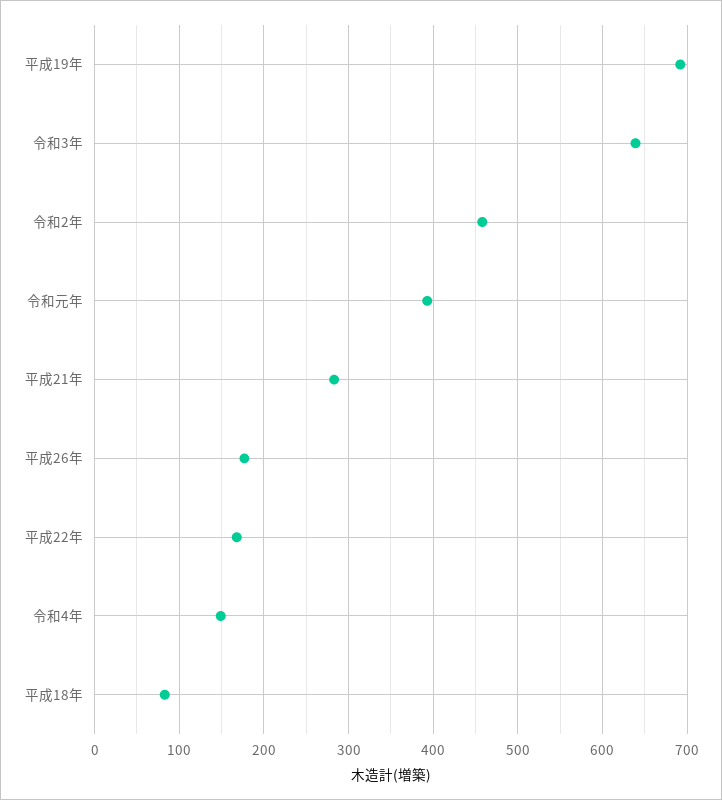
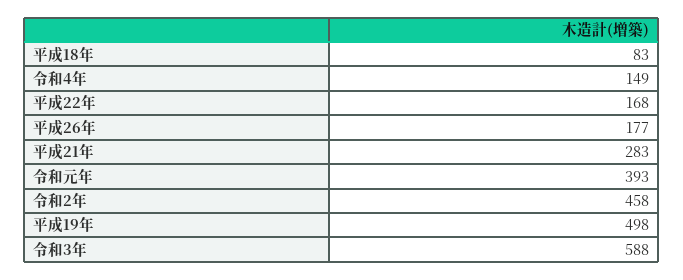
  {
-   "平成19年": 690,
+   "平成19年": 498,
-   "令和3年": 640,
+   "令和3年": 588,
    "令和2年": 458,
    "令和元年": 393,
    "平成21年": 283,
    "平成26年": 177,
    "平成22年": 168,
    "令和4年": 149,
    "平成18年": 83
  }

